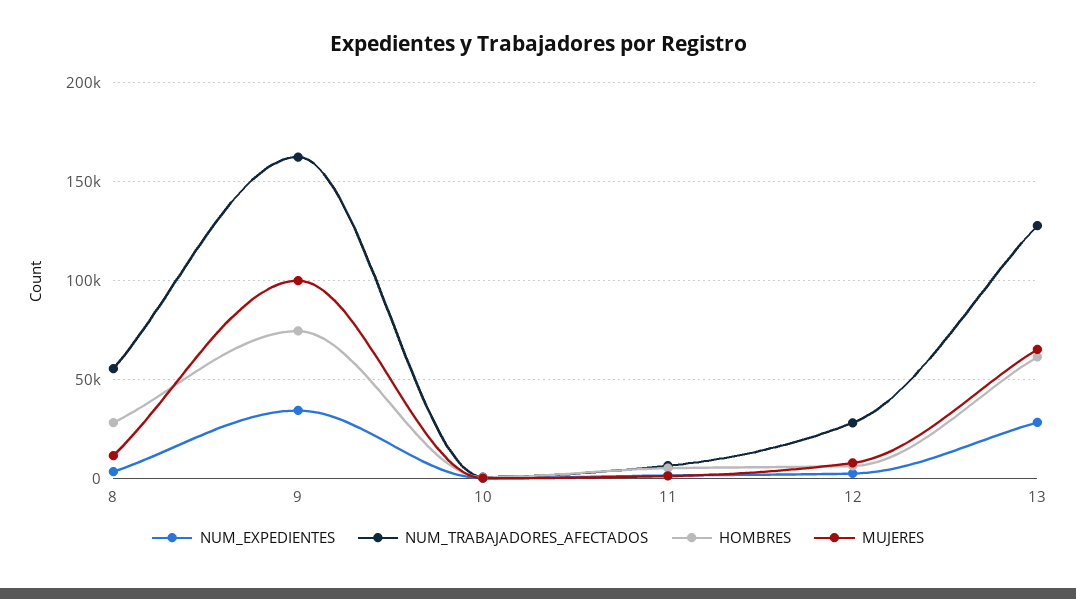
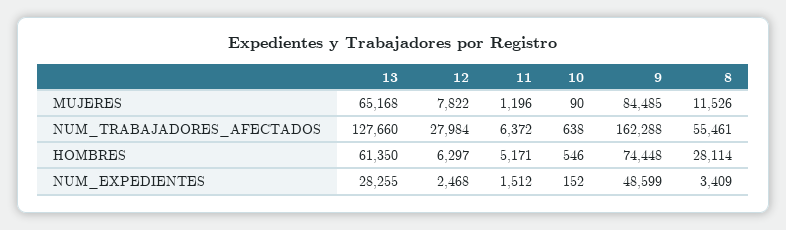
  {
    "NUM_EXPEDIENTES": {
      "8": 3409,
-     "9": 35000,
+     "9": 48599,
      "10": 152,
      "11": 1512,
      "12": 2468,
      "13": 28255
    },
    "NUM_TRABAJADORES_AFECTADOS": {
      "8": 55461,
      "9": 162288,
      "10": 638,
      "11": 6372,
      "12": 27984,
      "13": 127660
    },
    "HOMBRES": {
      "8": 28114,
      "9": 74448,
      "10": 546,
      "11": 5171,
      "12": 6297,
      "13": 61350
    },
    "MUJERES": {
      "8": 11526,
-     "9": 100000,
+     "9": 84485,
      "10": 90,
      "11": 1196,
      "12": 7822,
      "13": 65168
    }
  }

